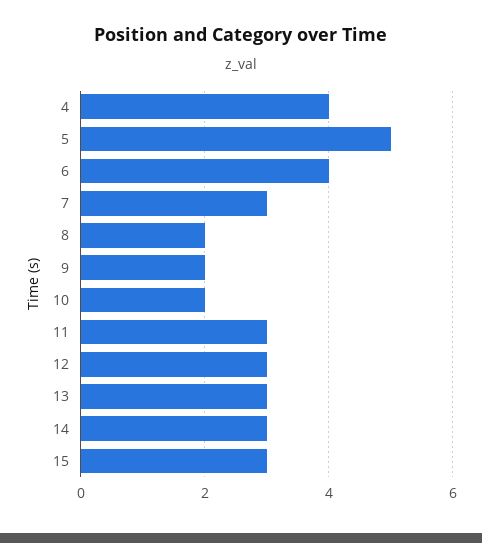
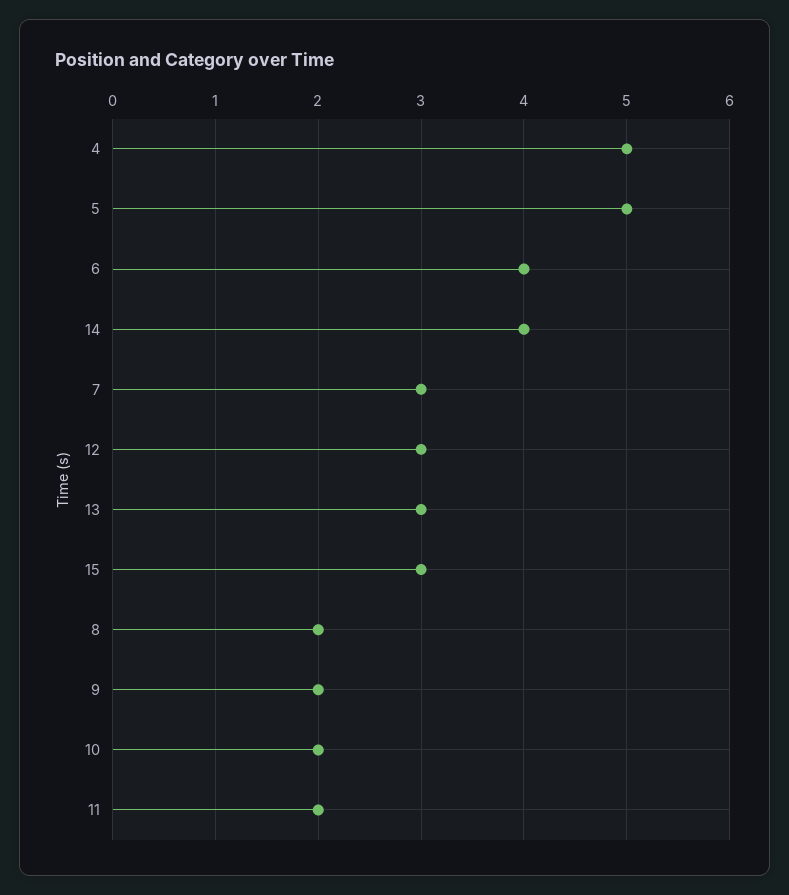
  {
-   "4": 4,
+   "4": 5,
    "5": 5,
    "6": 4,
    "7": 3,
    "8": 2,
    "9": 2,
    "10": 2,
-   "11": 3,
+   "11": 2,
    "12": 3,
    "13": 3,
-   "14": 3,
+   "14": 4,
    "15": 3
  }

